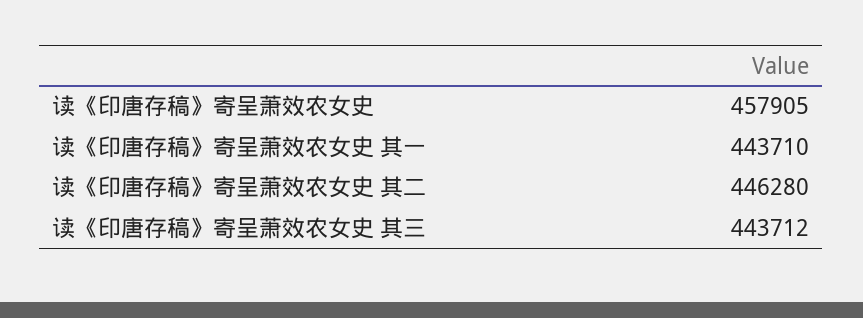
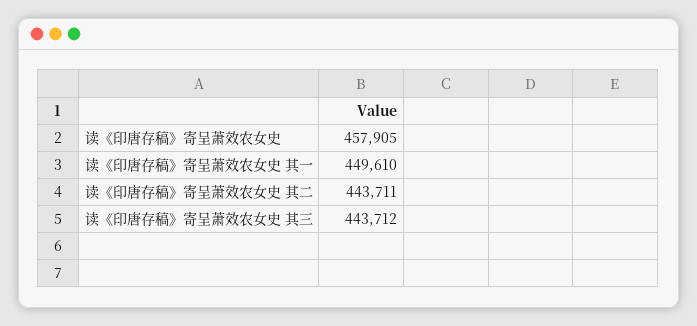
  {
    "读《印唐存稿》寄呈萧效农女史": 457905,
-   "读《印唐存稿》寄呈萧效农女史 其一": 443710,
+   "读《印唐存稿》寄呈萧效农女史 其一": 449610,
-   "读《印唐存稿》寄呈萧效农女史 其二": 446280,
+   "读《印唐存稿》寄呈萧效农女史 其二": 443711,
    "读《印唐存稿》寄呈萧效农女史 其三": 443712
  }

